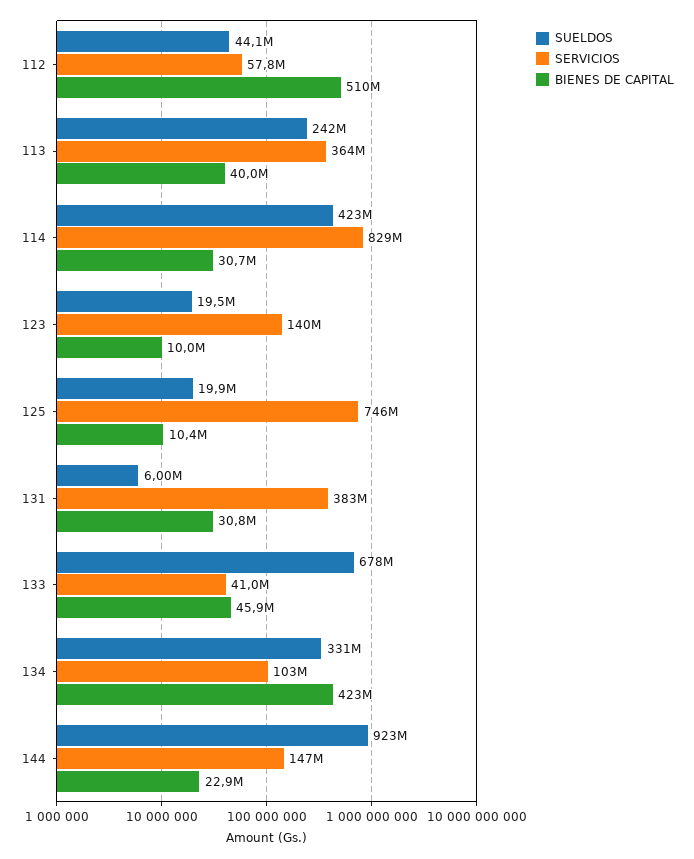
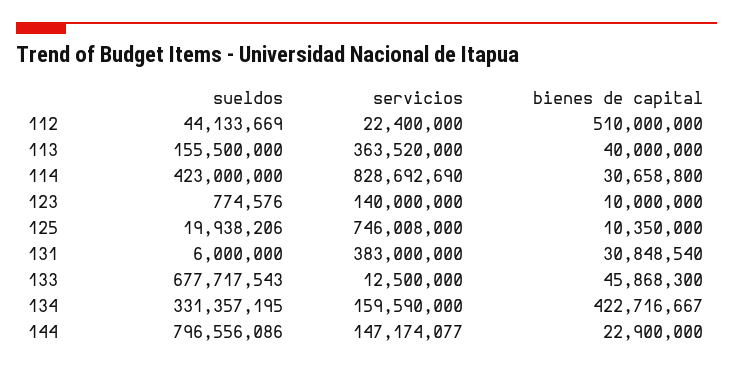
  {
    "SUELDOS": {
      "112": 44133669,
-     "113": 242000000,
+     "113": 155500000,
      "114": 423000000,
-     "123": 19500000,
+     "123": 774576,
      "125": 19938206,
      "131": 6000000,
      "133": 677717543,
      "134": 331357195,
-     "144": 923000000
+     "144": 796556086
    },
    "SERVICIOS": {
-     "112": 57800000,
+     "112": 22400000,
      "113": 363520000,
      "114": 828692690,
      "123": 140000000,
      "125": 746008000,
      "131": 383000000,
-     "133": 41000000,
+     "133": 12500000,
-     "134": 103000000,
+     "134": 159590000,
      "144": 147174077
    },
    "BIENES DE CAPITAL": {
      "112": 510000000,
      "113": 40000000,
      "114": 30658800,
      "123": 10000000,
      "125": 10350000,
      "131": 30848540,
      "133": 45868300,
      "134": 422716667,
      "144": 22900000
    }
  }

